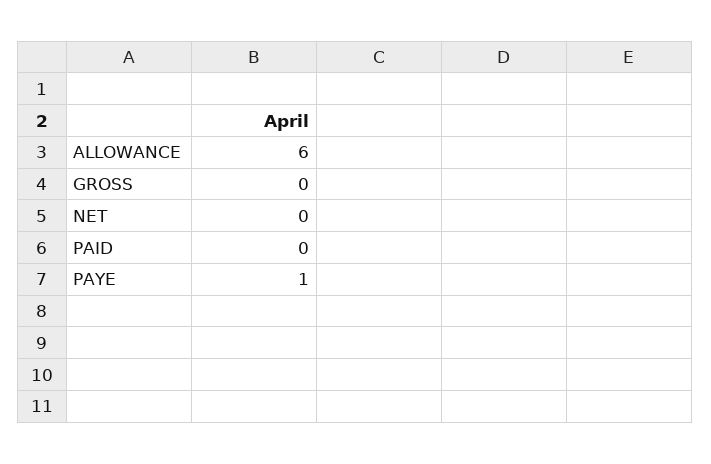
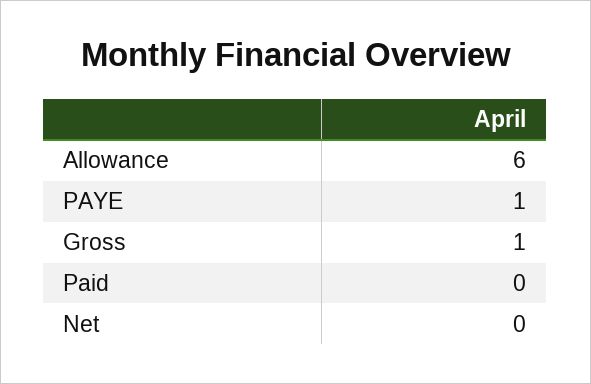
  {
    "ALLOWANCE": 6,
-   "GROSS": 0,
+   "GROSS": 1,
    "NET": 0,
    "PAID": 0,
    "PAYE": 1
  }

